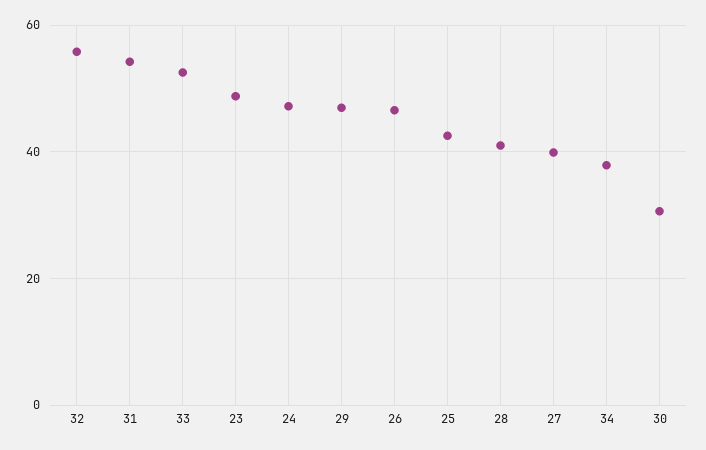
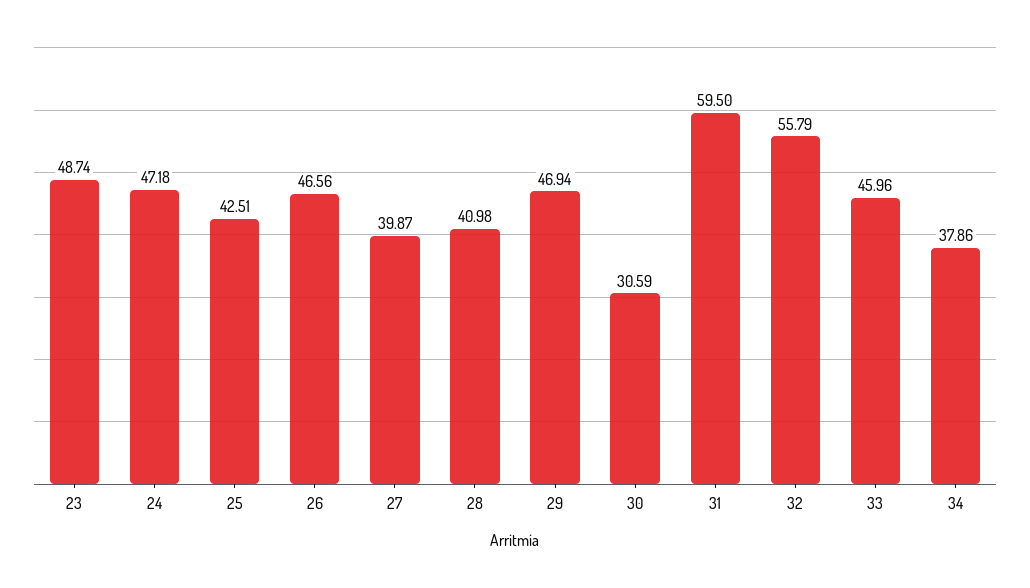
  {
    "32": 55.79,
-   "31": 54,
+   "31": 59.5,
-   "33": 52,
+   "33": 45.96,
    "23": 48.74,
    "24": 47.18,
    "29": 46.94,
    "26": 46.56,
    "25": 42.51,
    "28": 40.98,
    "27": 39.87,
    "34": 37.86,
    "30": 30.59
  }

